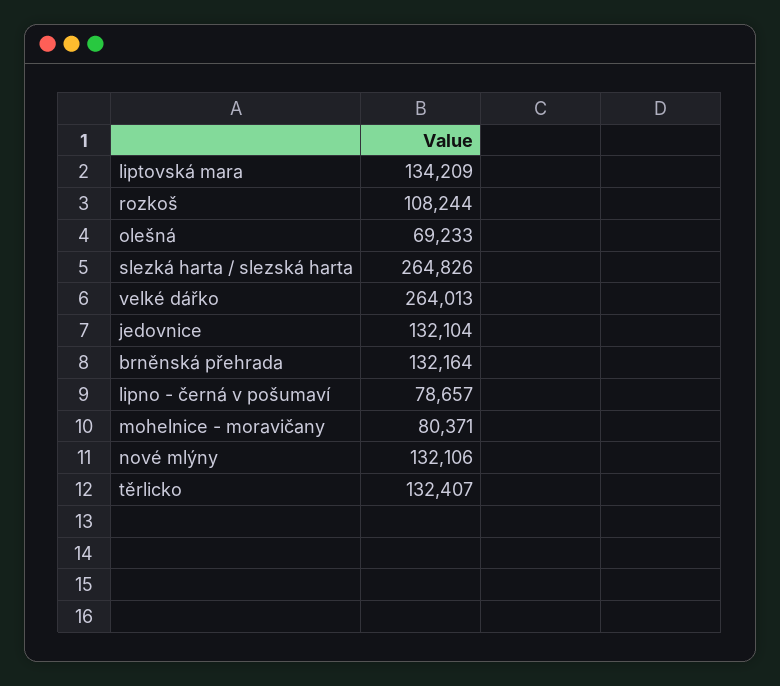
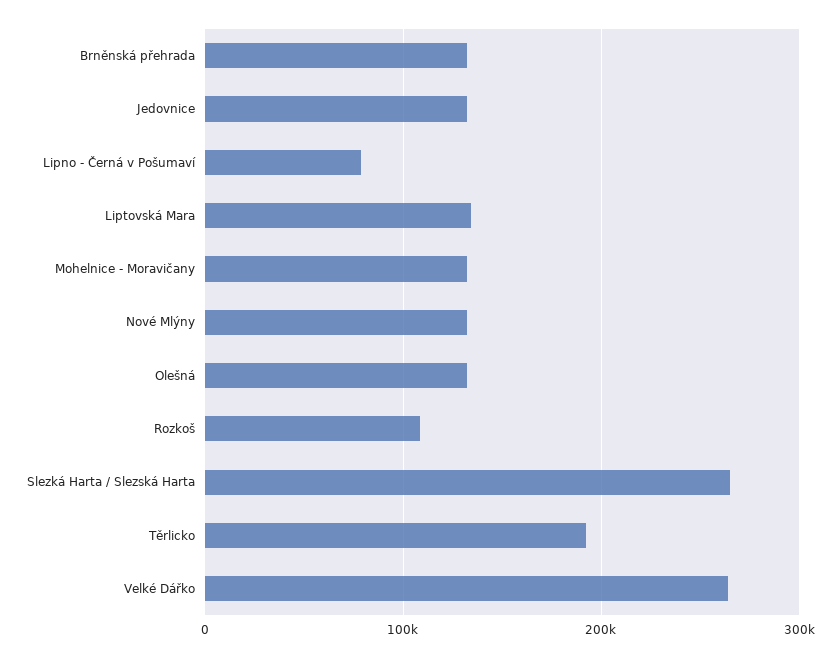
  {
    "liptovská mara": 134209,
    "rozkoš": 108244,
-   "olešná": 69233,
+   "olešná": 130000,
    "slezká harta / slezská harta": 264826,
    "velké dářko": 264013,
    "jedovnice": 132104,
    "brněnská přehrada": 132164,
    "lipno - černá v pošumaví": 78657,
-   "mohelnice - moravičany": 80371,
+   "mohelnice - moravičany": 130000,
    "nové mlýny": 132106,
-   "těrlicko": 132407
+   "těrlicko": 190000
  }

